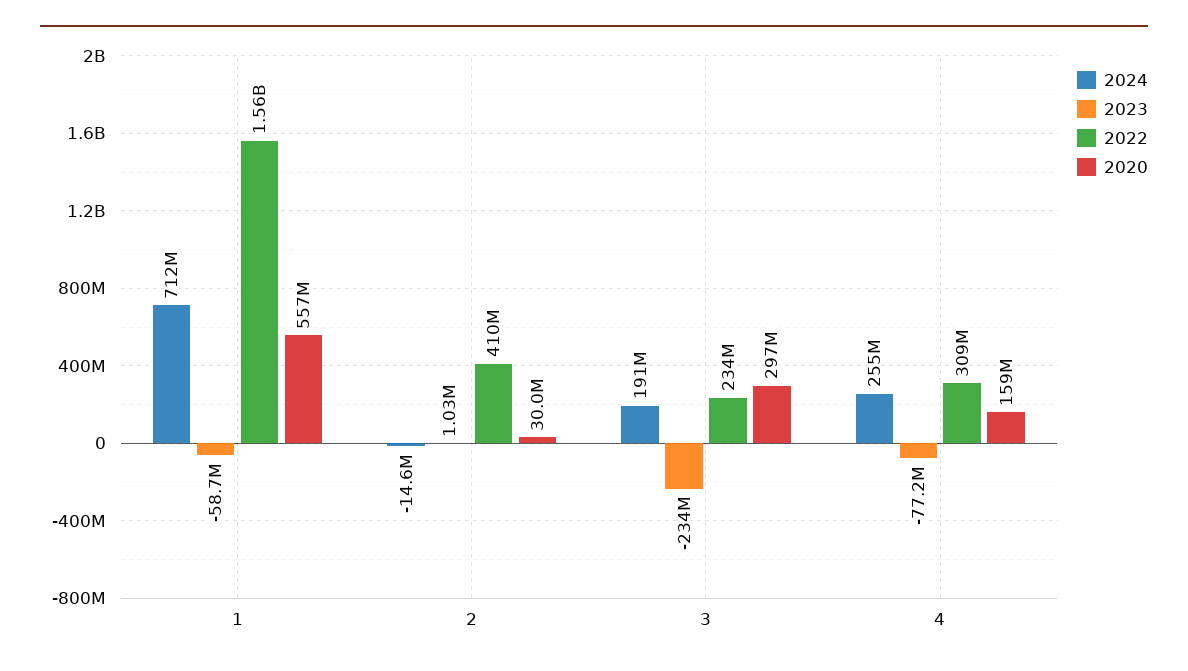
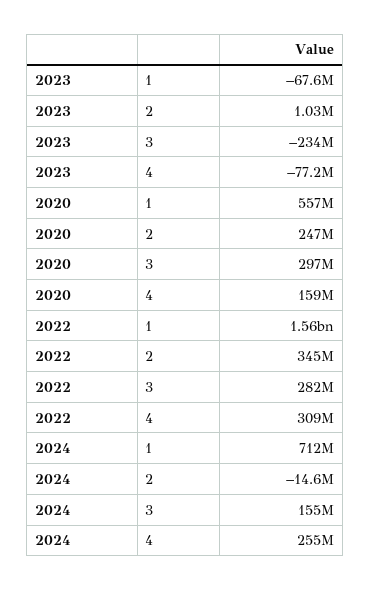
  {
    "2024": {
      "1": 712000000,
      "2": -14600000,
-     "3": 191000000,
+     "3": 155000000,
      "4": 255000000
    },
    "2023": {
-     "1": -58700000,
+     "1": -67600000,
      "2": 1030000,
      "3": -234000000,
      "4": -77200000
    },
    "2022": {
      "1": 1560000000,
-     "2": 410000000,
+     "2": 345000000,
-     "3": 234000000,
+     "3": 282000000,
      "4": 309000000
    },
    "2020": {
      "1": 557000000,
-     "2": 30000000,
+     "2": 247000000,
      "3": 297000000,
      "4": 159000000
    }
  }

